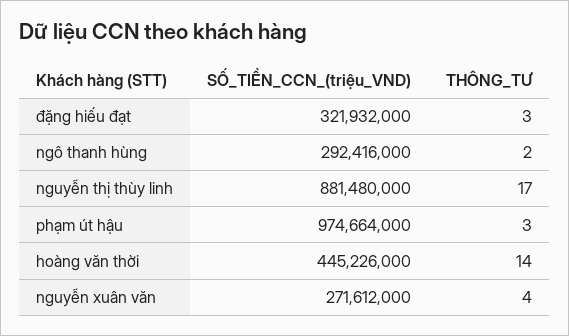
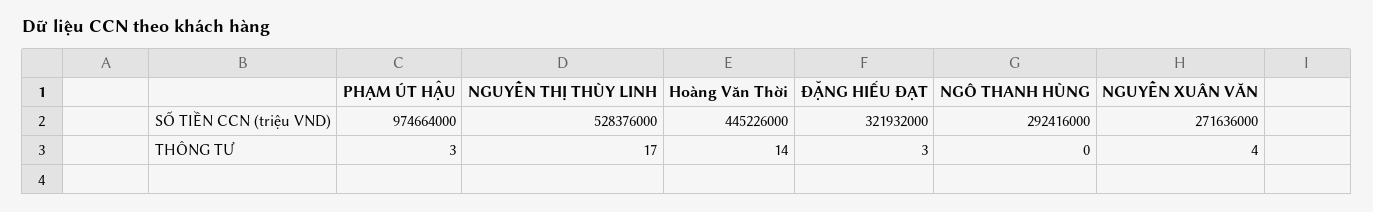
  {
    "SỐ_TIỀN_CCN_(triệu_VND)": {
      "đặng hiếu đạt": 321932000,
      "ngô thanh hùng": 292416000,
-     "nguyễn thị thùy linh": 881480000,
+     "nguyễn thị thùy linh": 528376000,
      "phạm út hậu": 974664000,
      "hoàng văn thời": 445226000,
-     "nguyễn xuân văn": 271612000
+     "nguyễn xuân văn": 271636000
    },
    "THÔNG_TƯ": {
      "đặng hiếu đạt": 3,
-     "ngô thanh hùng": 2,
+     "ngô thanh hùng": 0,
      "nguyễn thị thùy linh": 17,
      "phạm út hậu": 3,
      "hoàng văn thời": 14,
      "nguyễn xuân văn": 4
    }
  }

